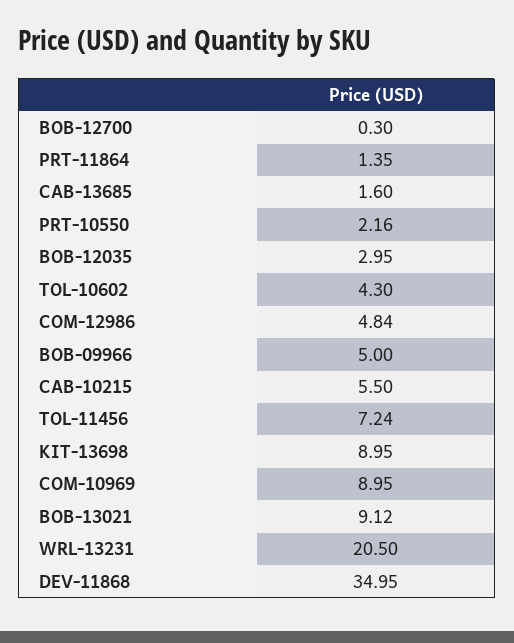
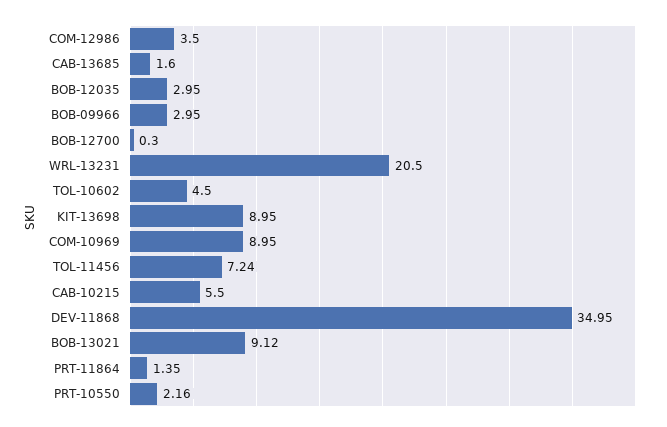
  {
    "BOB-12700": 0.3,
    "PRT-11864": 1.35,
    "CAB-13685": 1.6,
    "PRT-10550": 2.16,
    "BOB-12035": 2.95,
-   "TOL-10602": 4.3,
+   "TOL-10602": 4.5,
-   "COM-12986": 4.84,
+   "COM-12986": 3.5,
-   "BOB-09966": 5,
+   "BOB-09966": 2.95,
    "CAB-10215": 5.5,
    "TOL-11456": 7.24,
    "KIT-13698": 8.95,
    "COM-10969": 8.95,
    "BOB-13021": 9.12,
    "WRL-13231": 20.5,
    "DEV-11868": 34.95
  }

